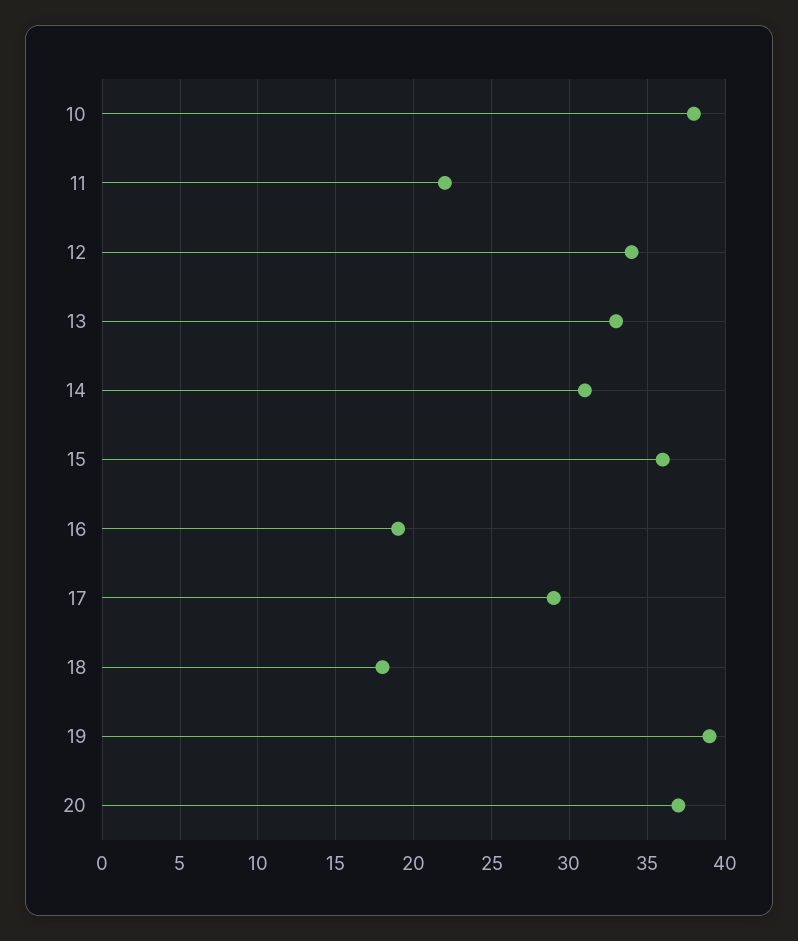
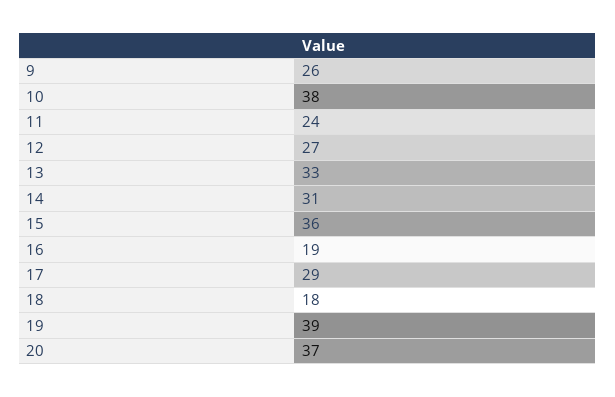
  {
    "10": 38,
-   "11": 22,
+   "11": 24,
-   "12": 34,
+   "12": 27,
    "13": 33,
    "14": 31,
    "15": 36,
    "16": 19,
    "17": 29,
    "18": 18,
    "19": 39,
-   "20": 37
+   "20": 37,
+   "9": 26
  }

